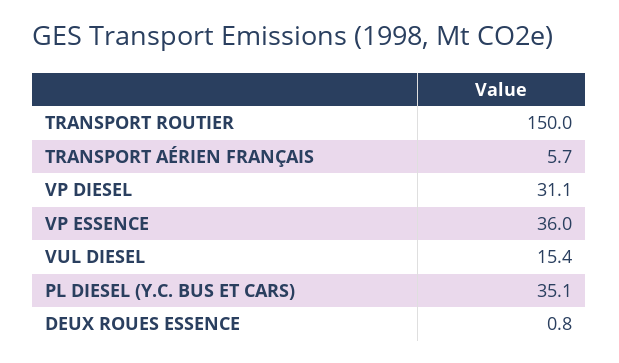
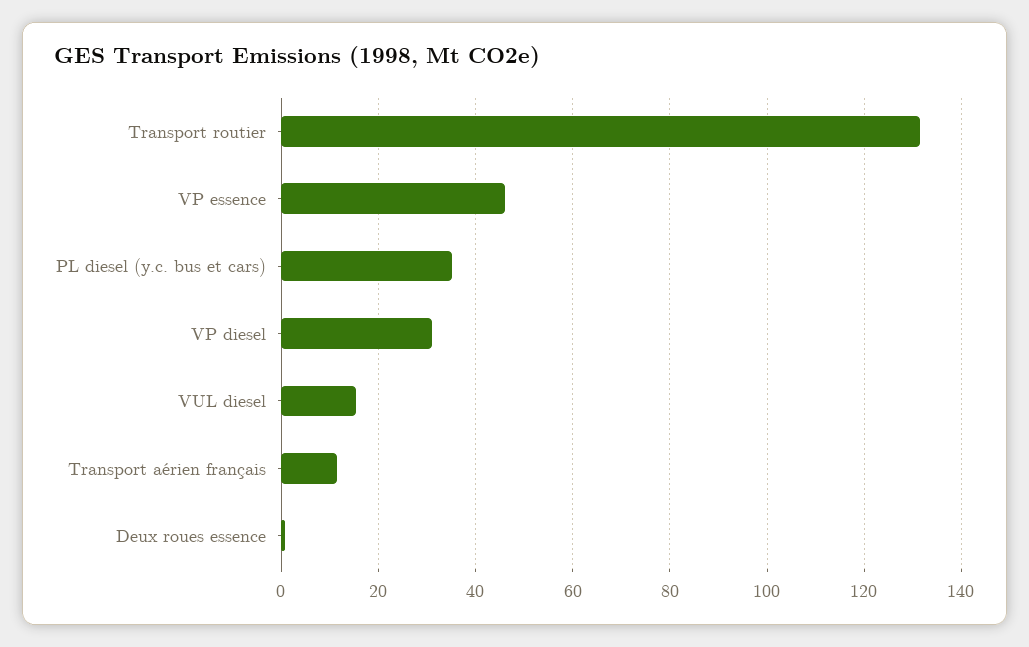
  {
-   "TRANSPORT ROUTIER": 150,
+   "TRANSPORT ROUTIER": 132,
-   "TRANSPORT AÉRIEN FRANÇAIS": 5.7,
+   "TRANSPORT AÉRIEN FRANÇAIS": 12,
    "VP DIESEL": 31.1,
-   "VP ESSENCE": 36,
+   "VP ESSENCE": 46,
    "VUL DIESEL": 15.4,
    "PL DIESEL (Y.C. BUS ET CARS)": 35.1,
    "DEUX ROUES ESSENCE": 0.8
  }

